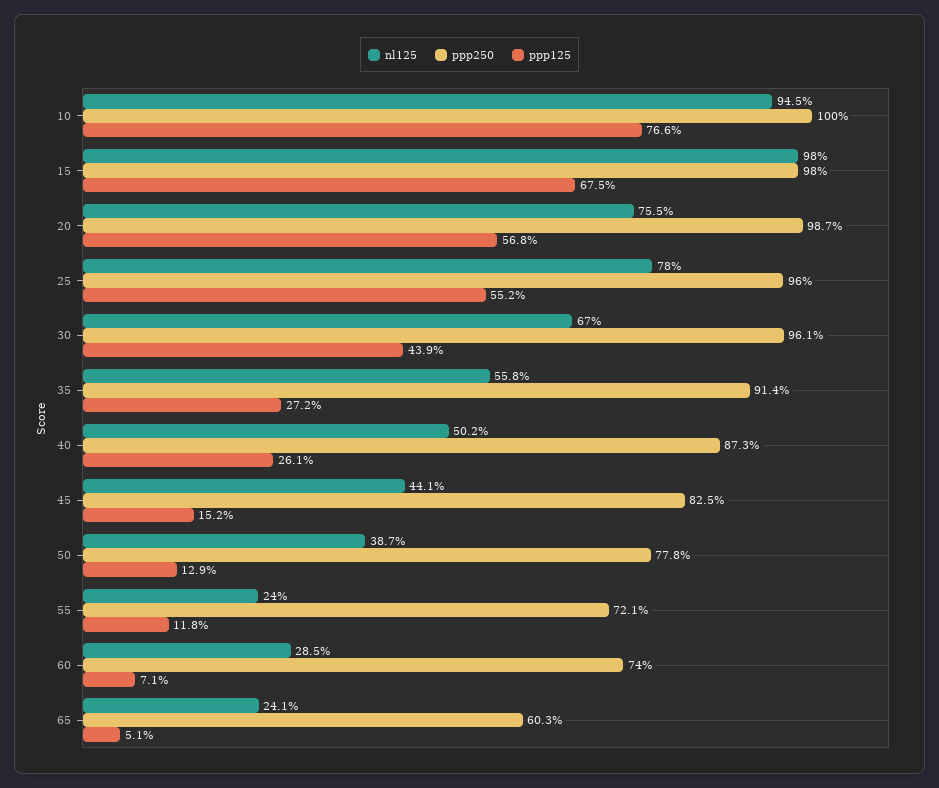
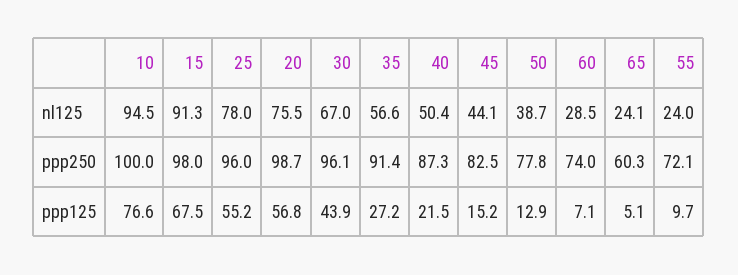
  {
    "nl125": {
      "10": 94.5,
-     "15": 98,
+     "15": 91.3,
      "20": 75.5,
      "25": 78,
      "30": 67,
-     "35": 55.8,
+     "35": 56.6,
-     "40": 50.2,
+     "40": 50.4,
      "45": 44.1,
      "50": 38.7,
      "55": 24,
      "60": 28.5,
      "65": 24.1
    },
    "ppp250": {
      "10": 100,
      "15": 98,
      "20": 98.7,
      "25": 96,
      "30": 96.1,
      "35": 91.4,
      "40": 87.3,
      "45": 82.5,
      "50": 77.8,
      "55": 72.1,
      "60": 74,
      "65": 60.3
    },
    "ppp125": {
      "10": 76.6,
      "15": 67.5,
      "20": 56.8,
      "25": 55.2,
      "30": 43.9,
      "35": 27.2,
-     "40": 26.1,
+     "40": 21.5,
      "45": 15.2,
      "50": 12.9,
-     "55": 11.8,
+     "55": 9.7,
      "60": 7.1,
      "65": 5.1
    }
  }

